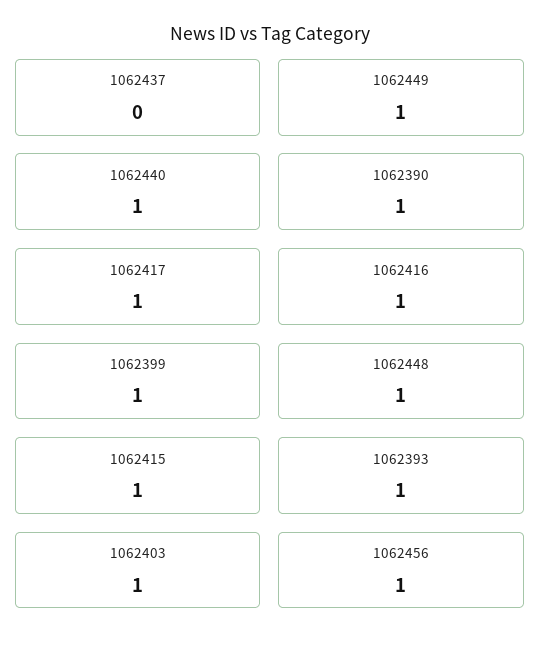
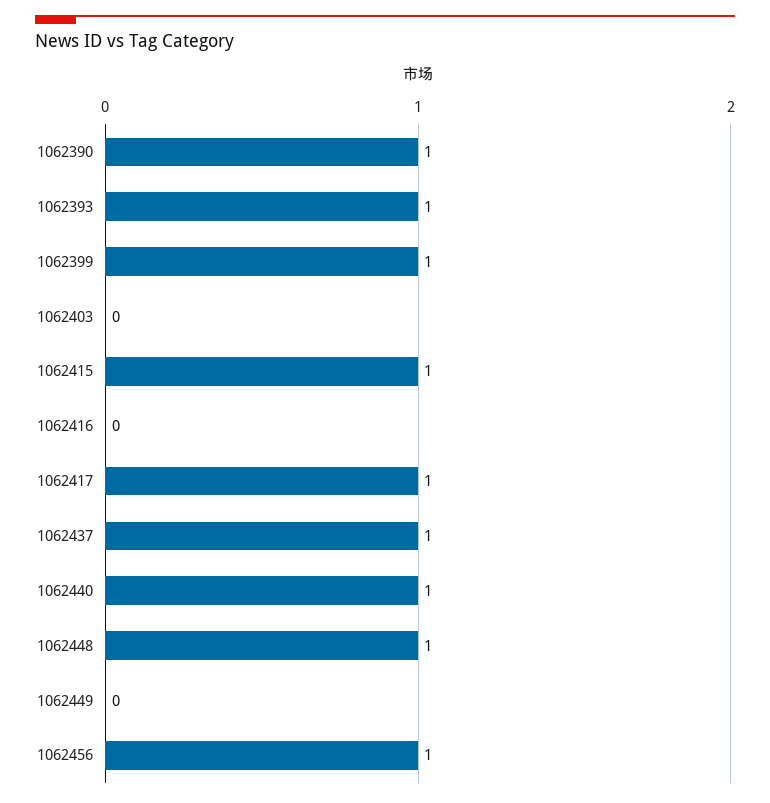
  {
-   "1062437": 0,
+   "1062437": 1,
-   "1062449": 1,
+   "1062449": 0,
    "1062440": 1,
    "1062390": 1,
    "1062417": 1,
-   "1062416": 1,
+   "1062416": 0,
    "1062399": 1,
    "1062448": 1,
    "1062415": 1,
    "1062393": 1,
-   "1062403": 1,
+   "1062403": 0,
    "1062456": 1
  }

